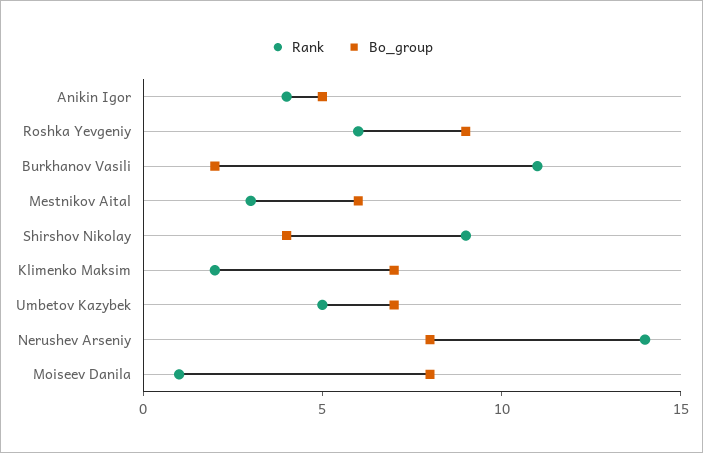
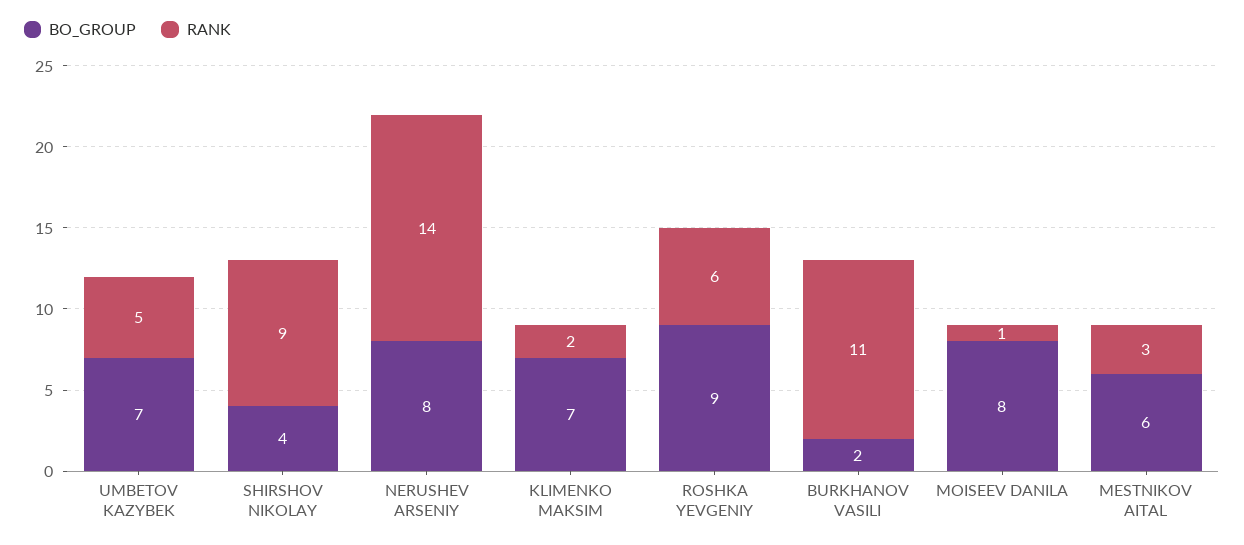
  {
    "Rank": {
-     "Anikin Igor": 4,
      "Roshka Yevgeniy": 6,
      "Burkhanov Vasili": 11,
      "Mestnikov Aital": 3,
      "Shirshov Nikolay": 9,
      "Klimenko Maksim": 2,
      "Umbetov Kazybek": 5,
      "Nerushev Arseniy": 14,
      "Moiseev Danila": 1
    },
    "Bo_group": {
-     "Anikin Igor": 5,
      "Roshka Yevgeniy": 9,
      "Burkhanov Vasili": 2,
      "Mestnikov Aital": 6,
      "Shirshov Nikolay": 4,
      "Klimenko Maksim": 7,
      "Umbetov Kazybek": 7,
      "Nerushev Arseniy": 8,
      "Moiseev Danila": 8
    }
  }

